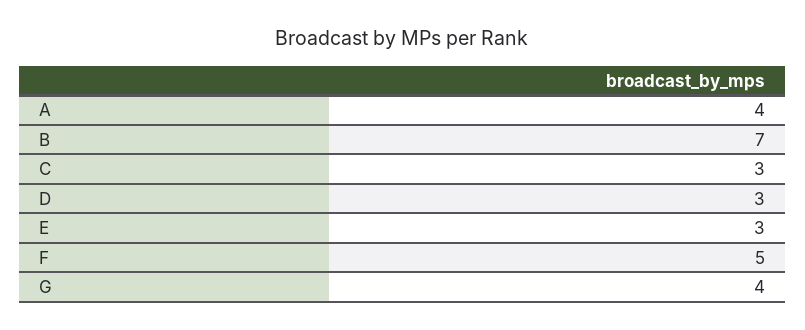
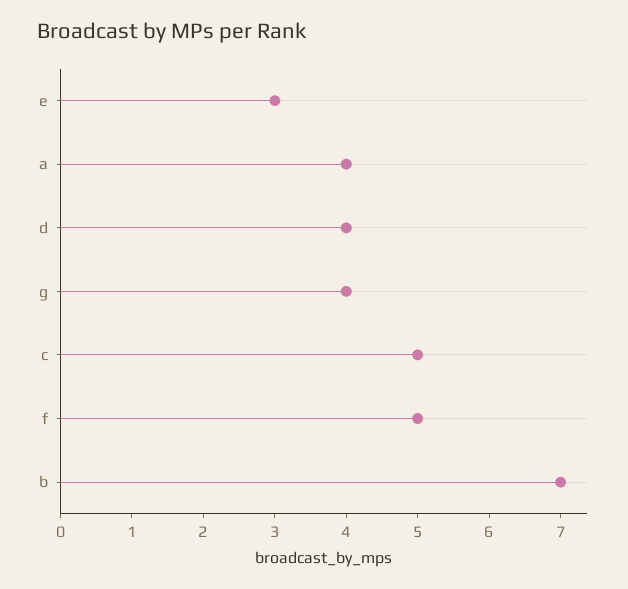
  {
    "A": 4,
    "B": 7,
-   "C": 3,
+   "C": 5,
-   "D": 3,
+   "D": 4,
    "E": 3,
    "F": 5,
    "G": 4
  }

